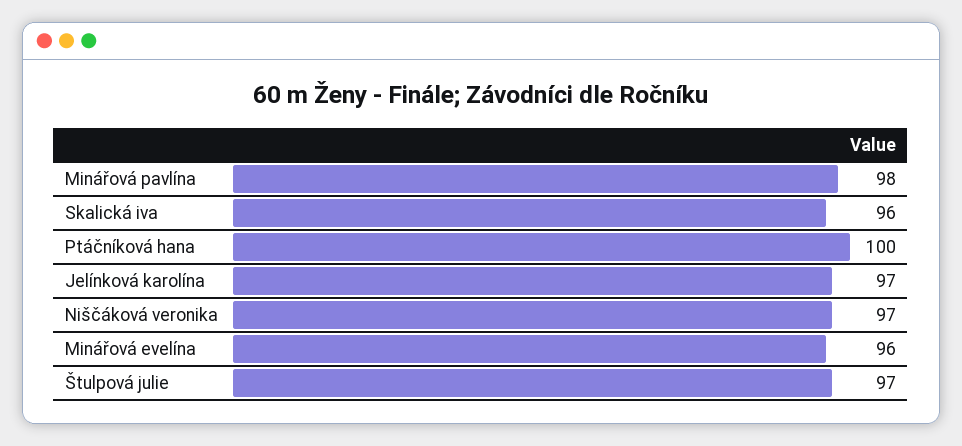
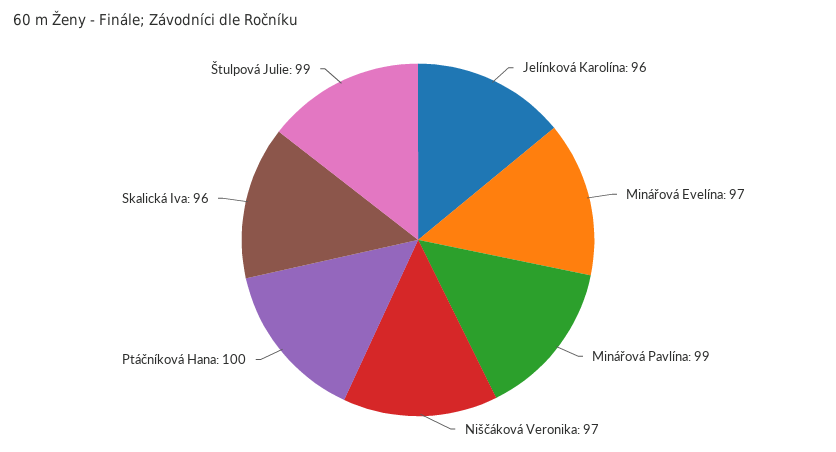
  {
-   "Minářová pavlína": 98,
+   "Minářová pavlína": 99,
    "Skalická iva": 96,
    "Ptáčníková hana": 100,
-   "Jelínková karolína": 97,
+   "Jelínková karolína": 96,
    "Niščáková veronika": 97,
-   "Minářová evelína": 96,
+   "Minářová evelína": 97,
-   "Štulpová julie": 97
+   "Štulpová julie": 99
  }

